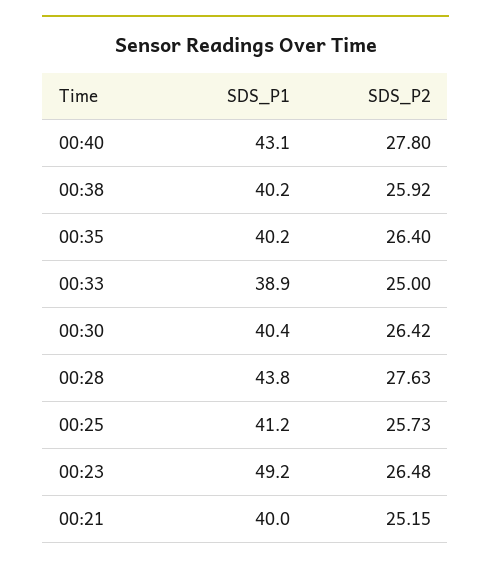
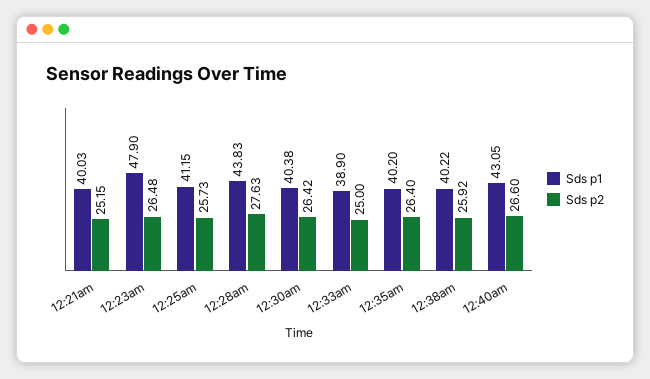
  {
    "SDS_P1": {
      "00:40": 43.05,
      "00:38": 40.22,
      "00:35": 40.2,
      "00:33": 38.9,
      "00:30": 40.38,
      "00:28": 43.83,
      "00:25": 41.15,
-     "00:23": 49.2,
+     "00:23": 47.9,
      "00:21": 40.03
    },
    "SDS_P2": {
-     "00:40": 27.8,
+     "00:40": 26.6,
      "00:38": 25.92,
      "00:35": 26.4,
      "00:33": 25,
      "00:30": 26.42,
      "00:28": 27.63,
      "00:25": 25.73,
      "00:23": 26.48,
      "00:21": 25.15
    }
  }

